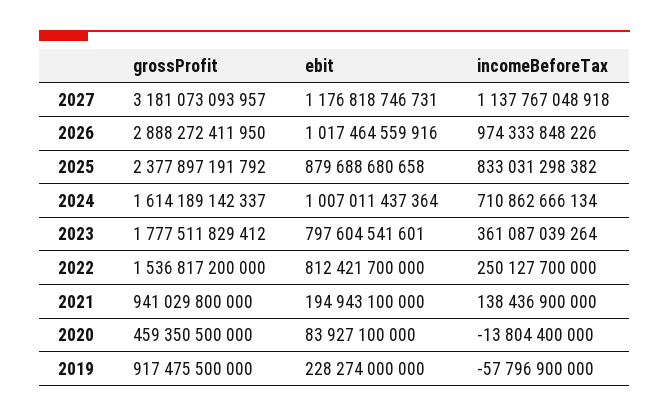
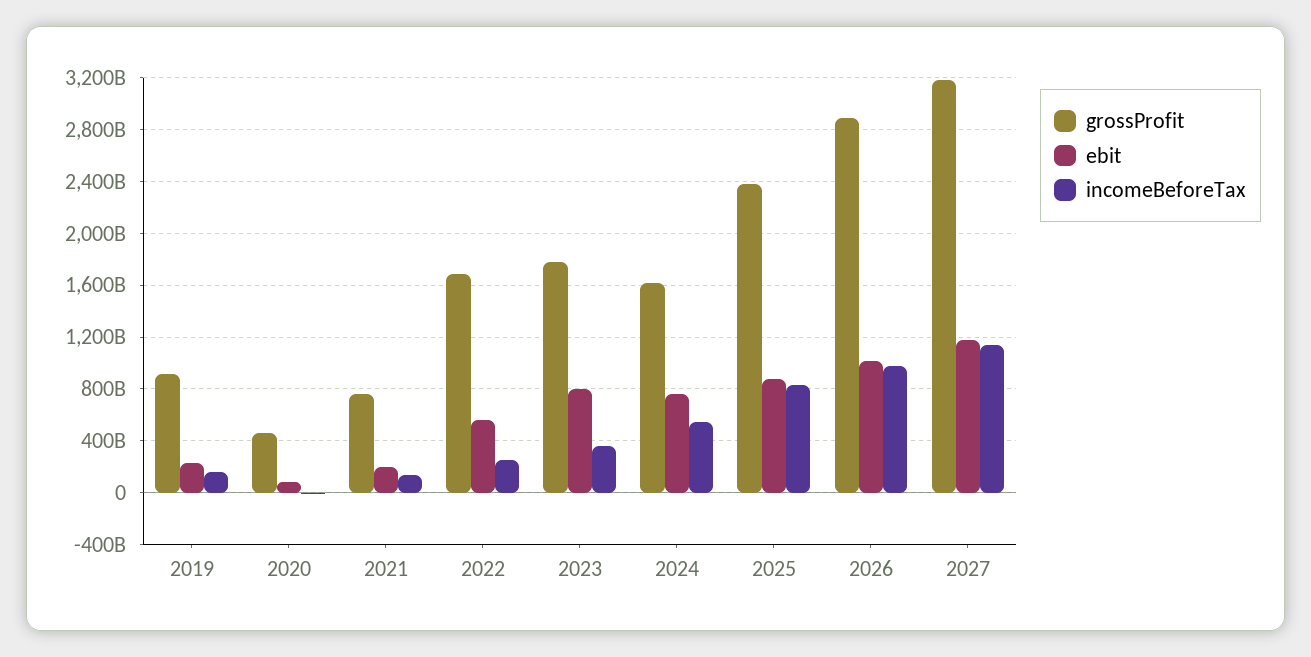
  {
    "grossProfit": {
      "2027": 3181073093957,
      "2026": 2888272411950,
      "2025": 2377897191792,
      "2024": 1614189142337,
      "2023": 1777511829412,
-     "2022": 1536817200000,
+     "2022": 1700000000000,
-     "2021": 941029800000,
+     "2021": 750000000000,
      "2020": 459350500000,
      "2019": 917475500000
    },
    "ebit": {
      "2027": 1176818746731,
      "2026": 1017464559916,
      "2025": 879688680658,
-     "2024": 1007011437364,
+     "2024": 750000000000,
      "2023": 797604541601,
-     "2022": 812421700000,
+     "2022": 550000000000,
      "2021": 194943100000,
      "2020": 83927100000,
      "2019": 228274000000
    },
    "incomeBeforeTax": {
      "2027": 1137767048918,
      "2026": 974333848226,
      "2025": 833031298382,
-     "2024": 710862666134,
+     "2024": 550000000000,
      "2023": 361087039264,
      "2022": 250127700000,
      "2021": 138436900000,
      "2020": -13804400000,
-     "2019": -57796900000
+     "2019": 150000000000
    }
  }

